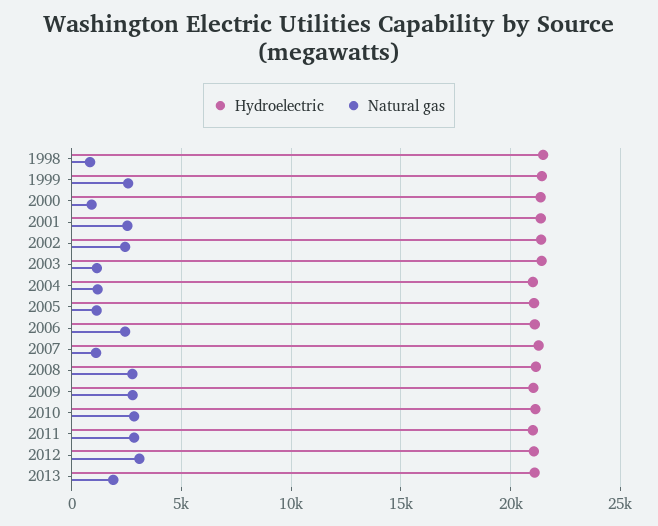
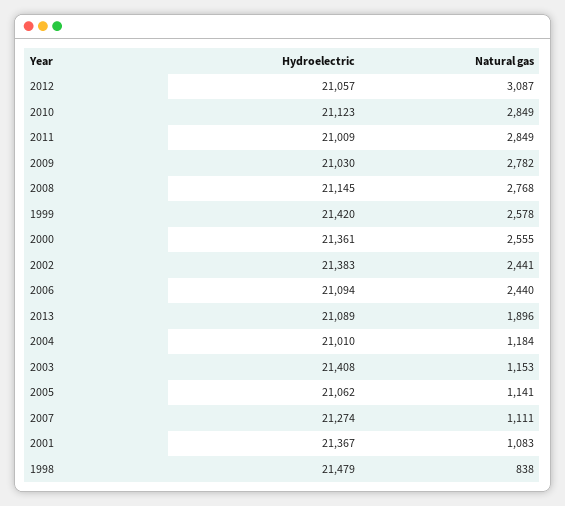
  {
    "Hydroelectric": {
      "1998": 21479,
      "1999": 21420,
      "2000": 21361,
      "2001": 21367,
      "2002": 21383,
      "2003": 21408,
      "2004": 21010,
      "2005": 21062,
      "2006": 21094,
      "2007": 21274,
      "2008": 21145,
      "2009": 21030,
      "2010": 21123,
      "2011": 21009,
      "2012": 21057,
      "2013": 21089
    },
    "Natural gas": {
      "1998": 838,
      "1999": 2578,
-     "2000": 1000,
+     "2000": 2555,
-     "2001": 2500,
+     "2001": 1083,
      "2002": 2441,
      "2003": 1153,
      "2004": 1184,
      "2005": 1141,
      "2006": 2440,
      "2007": 1111,
      "2008": 2768,
      "2009": 2782,
      "2010": 2849,
      "2011": 2849,
      "2012": 3087,
      "2013": 1896
    }
  }

